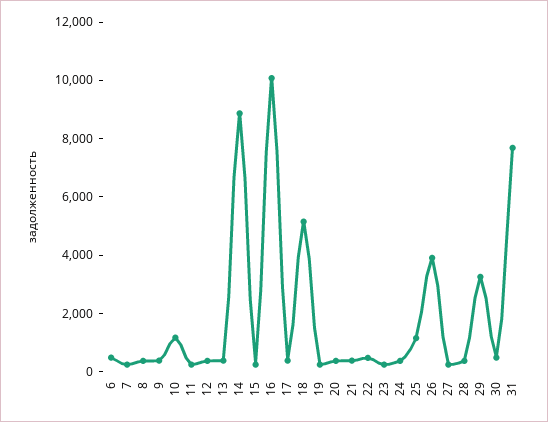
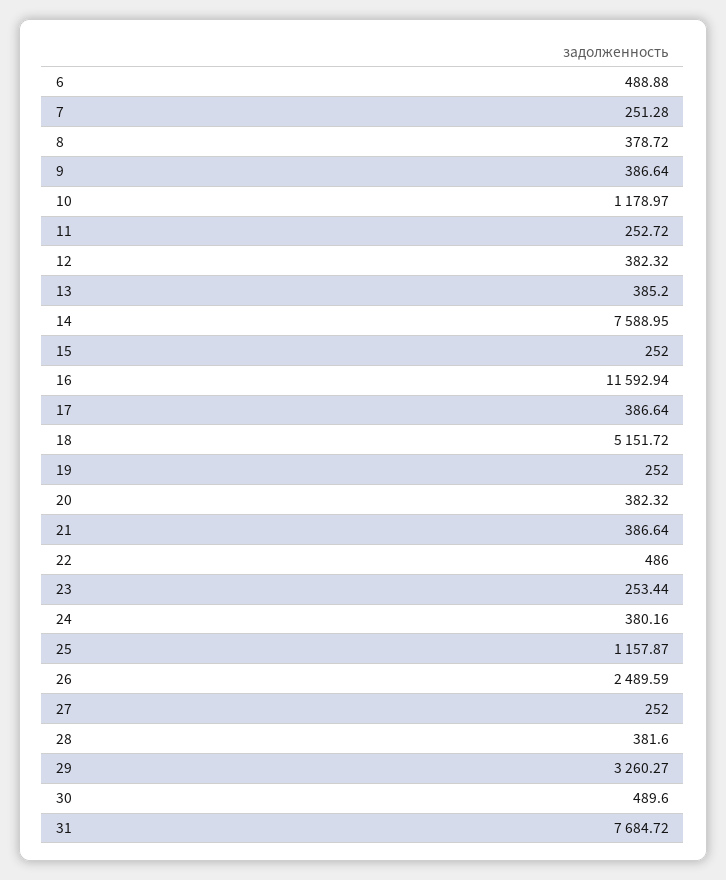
  {
    "6": 488.88,
    "7": 251.28,
    "8": 378.72,
    "9": 386.64,
    "10": 1178.97,
    "11": 252.72,
    "12": 382.32,
    "13": 385.2,
-   "14": 9000,
+   "14": 7588.95,
    "15": 252,
-   "16": 10000,
+   "16": 11592.94,
    "17": 386.64,
    "18": 5151.72,
    "19": 252,
    "20": 382.32,
    "21": 386.64,
    "22": 486,
    "23": 253.44,
    "24": 380.16,
    "25": 1157.87,
-   "26": 4000,
+   "26": 2489.59,
    "27": 252,
    "28": 381.6,
    "29": 3260.27,
    "30": 489.6,
    "31": 7684.72
  }

